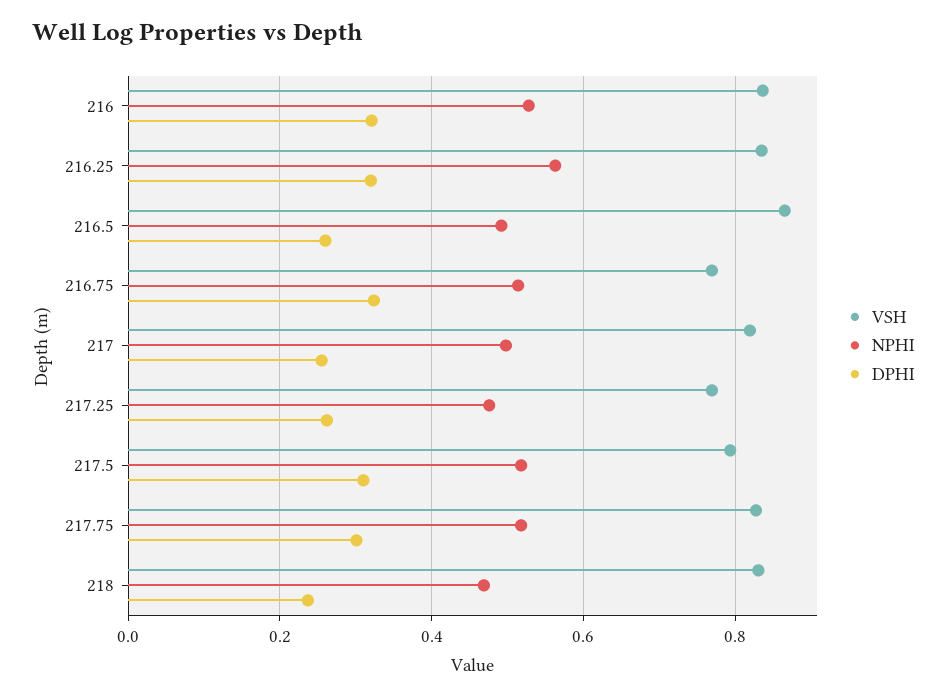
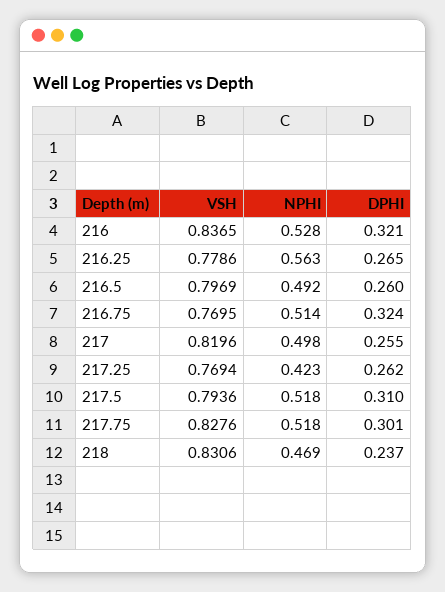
  {
    "VSH": {
      "216": 0.8365,
-     "216.25": 0.84,
+     "216.25": 0.7786,
-     "216.5": 0.86,
+     "216.5": 0.7969,
      "216.75": 0.7695,
      "217": 0.8196,
      "217.25": 0.7694,
      "217.5": 0.7936,
      "217.75": 0.8276,
      "218": 0.8306
    },
    "NPHI": {
      "216": 0.528,
      "216.25": 0.563,
      "216.5": 0.492,
      "216.75": 0.514,
      "217": 0.498,
-     "217.25": 0.48,
+     "217.25": 0.423,
      "217.5": 0.518,
      "217.75": 0.518,
      "218": 0.469
    },
    "DPHI": {
      "216": 0.321,
-     "216.25": 0.32,
+     "216.25": 0.265,
      "216.5": 0.26,
      "216.75": 0.324,
      "217": 0.255,
      "217.25": 0.262,
      "217.5": 0.31,
      "217.75": 0.301,
      "218": 0.237
    }
  }

